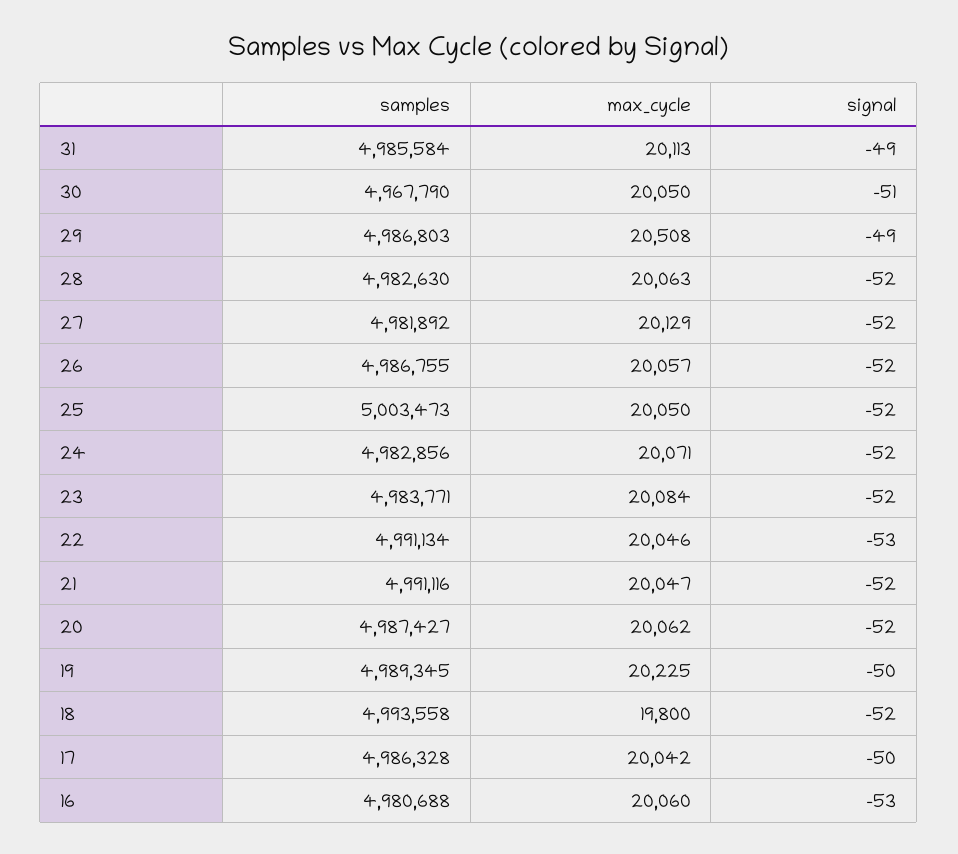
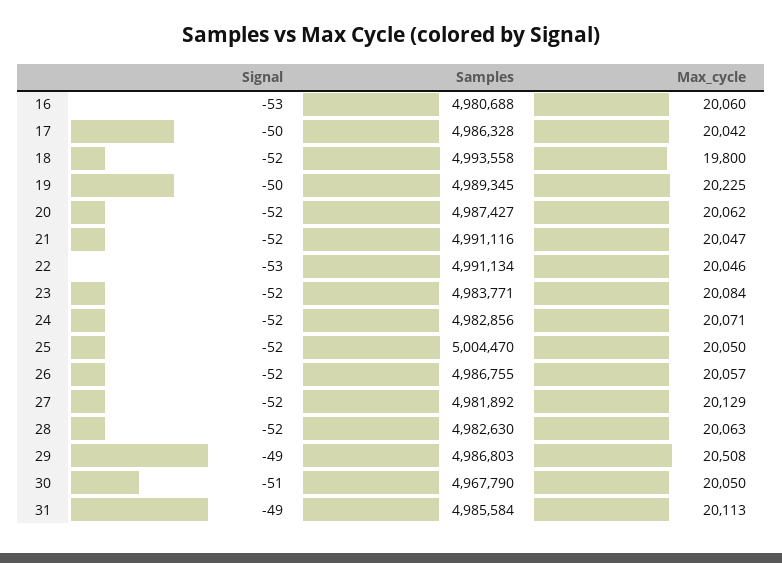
  {
    "samples": {
      "31": 4985584,
      "30": 4967790,
      "29": 4986803,
      "28": 4982630,
      "27": 4981892,
      "26": 4986755,
-     "25": 5003473,
+     "25": 5004470,
      "24": 4982856,
      "23": 4983771,
      "22": 4991134,
      "21": 4991116,
      "20": 4987427,
      "19": 4989345,
      "18": 4993558,
      "17": 4986328,
      "16": 4980688
    },
    "max_cycle": {
      "31": 20113,
      "30": 20050,
      "29": 20508,
      "28": 20063,
      "27": 20129,
      "26": 20057,
      "25": 20050,
      "24": 20071,
      "23": 20084,
      "22": 20046,
      "21": 20047,
      "20": 20062,
      "19": 20225,
      "18": 19800,
      "17": 20042,
      "16": 20060
    },
    "signal": {
      "31": -49,
      "30": -51,
      "29": -49,
      "28": -52,
      "27": -52,
      "26": -52,
      "25": -52,
      "24": -52,
      "23": -52,
      "22": -53,
      "21": -52,
      "20": -52,
      "19": -50,
      "18": -52,
      "17": -50,
      "16": -53
    }
  }

